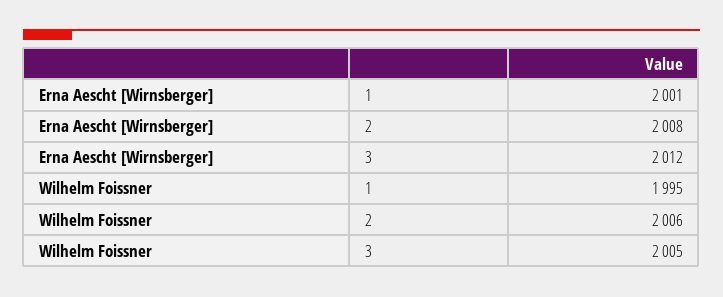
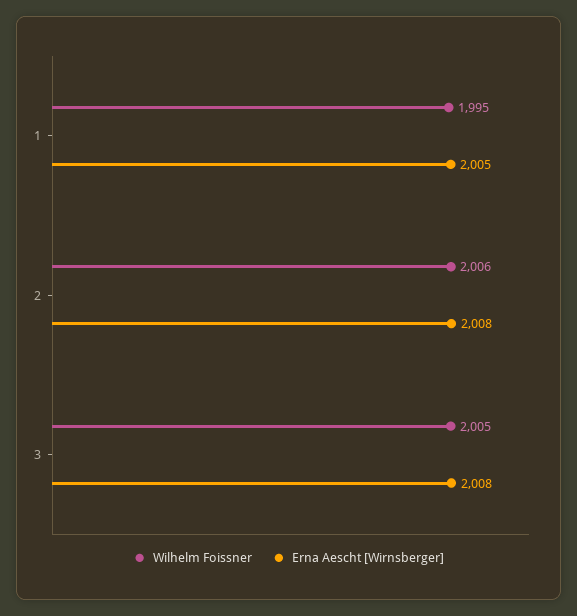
  {
    "Erna Aescht [Wirnsberger]": {
-     "1": 2001,
+     "1": 2005,
      "2": 2008,
-     "3": 2012
+     "3": 2008
    },
    "Wilhelm Foissner": {
      "1": 1995,
      "2": 2006,
      "3": 2005
    }
  }

